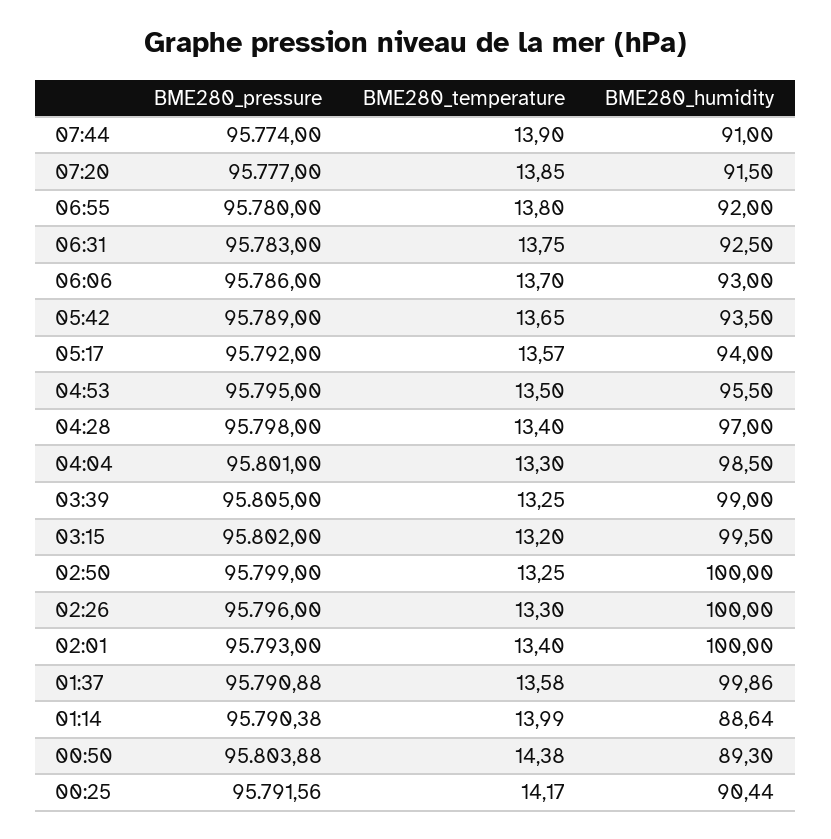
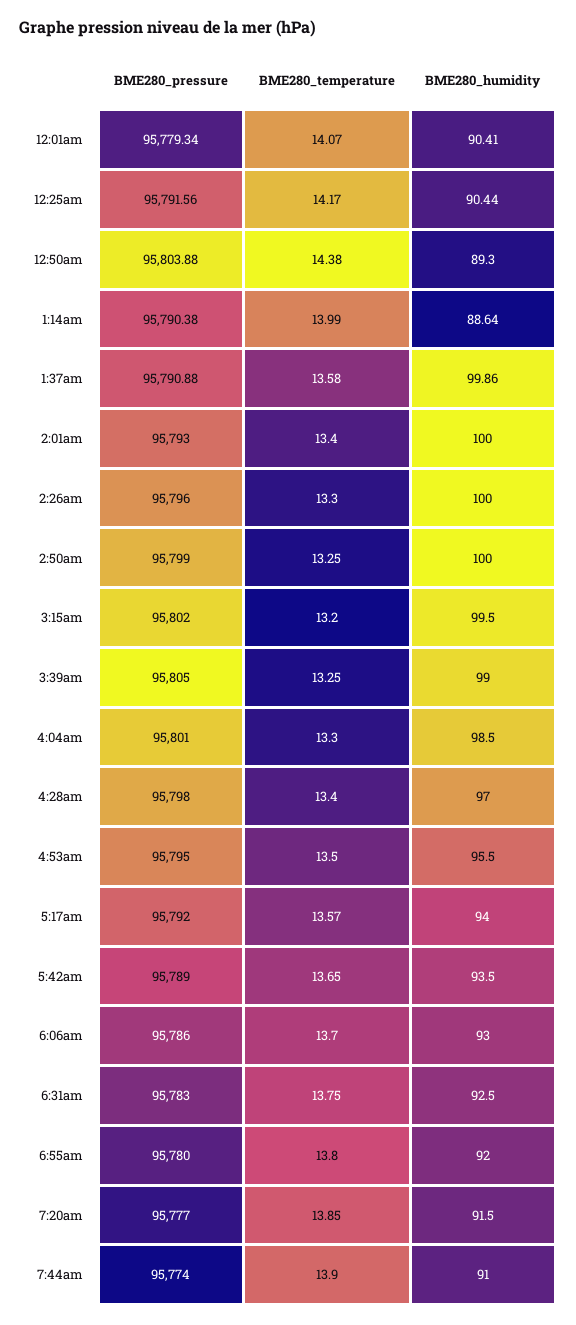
  {
    "BME280_pressure": {
      "07:44": 95774,
      "07:20": 95777,
      "06:55": 95780,
      "06:31": 95783,
      "06:06": 95786,
      "05:42": 95789,
      "05:17": 95792,
      "04:53": 95795,
      "04:28": 95798,
      "04:04": 95801,
      "03:39": 95805,
      "03:15": 95802,
      "02:50": 95799,
      "02:26": 95796,
      "02:01": 95793,
      "01:37": 95790.88,
      "01:14": 95790.38,
      "00:50": 95803.88,
-     "00:25": 95791.56
+     "00:25": 95791.56,
+     "12:01am": 95779.34
    },
    "BME280_temperature": {
      "07:44": 13.9,
      "07:20": 13.85,
      "06:55": 13.8,
      "06:31": 13.75,
      "06:06": 13.7,
      "05:42": 13.65,
      "05:17": 13.57,
      "04:53": 13.5,
      "04:28": 13.4,
      "04:04": 13.3,
      "03:39": 13.25,
      "03:15": 13.2,
      "02:50": 13.25,
      "02:26": 13.3,
      "02:01": 13.4,
      "01:37": 13.58,
      "01:14": 13.99,
      "00:50": 14.38,
-     "00:25": 14.17
+     "00:25": 14.17,
+     "12:01am": 14.07
    },
    "BME280_humidity": {
      "07:44": 91,
      "07:20": 91.5,
      "06:55": 92,
      "06:31": 92.5,
      "06:06": 93,
      "05:42": 93.5,
      "05:17": 94,
      "04:53": 95.5,
      "04:28": 97,
      "04:04": 98.5,
      "03:39": 99,
      "03:15": 99.5,
      "02:50": 100,
      "02:26": 100,
      "02:01": 100,
      "01:37": 99.86,
      "01:14": 88.64,
      "00:50": 89.3,
-     "00:25": 90.44
+     "00:25": 90.44,
+     "12:01am": 90.41
    }
  }

